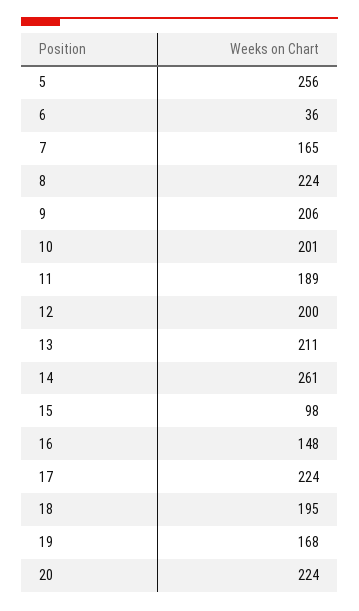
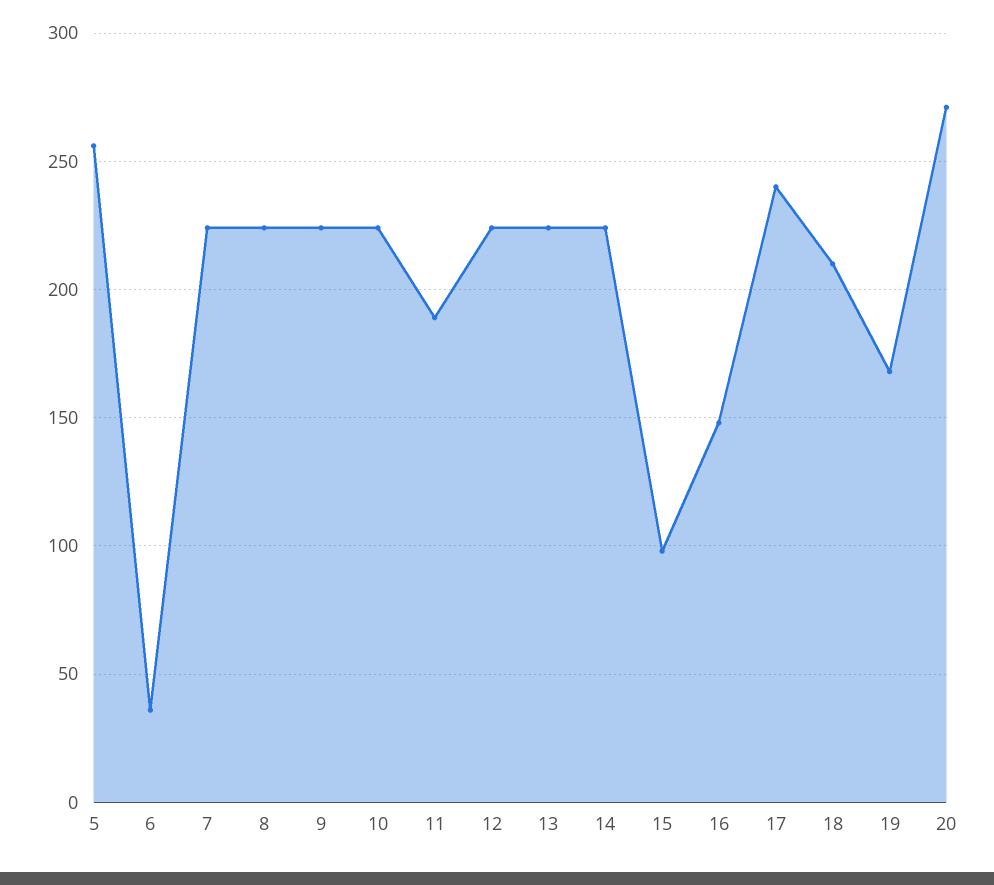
  {
    "5": 256,
    "6": 36,
-   "7": 165,
+   "7": 225,
    "8": 224,
-   "9": 206,
+   "9": 225,
-   "10": 201,
+   "10": 225,
    "11": 189,
-   "12": 200,
+   "12": 225,
-   "13": 211,
+   "13": 225,
-   "14": 261,
+   "14": 225,
    "15": 98,
    "16": 148,
-   "17": 224,
+   "17": 240,
-   "18": 195,
+   "18": 210,
    "19": 168,
-   "20": 224
+   "20": 270
  }

